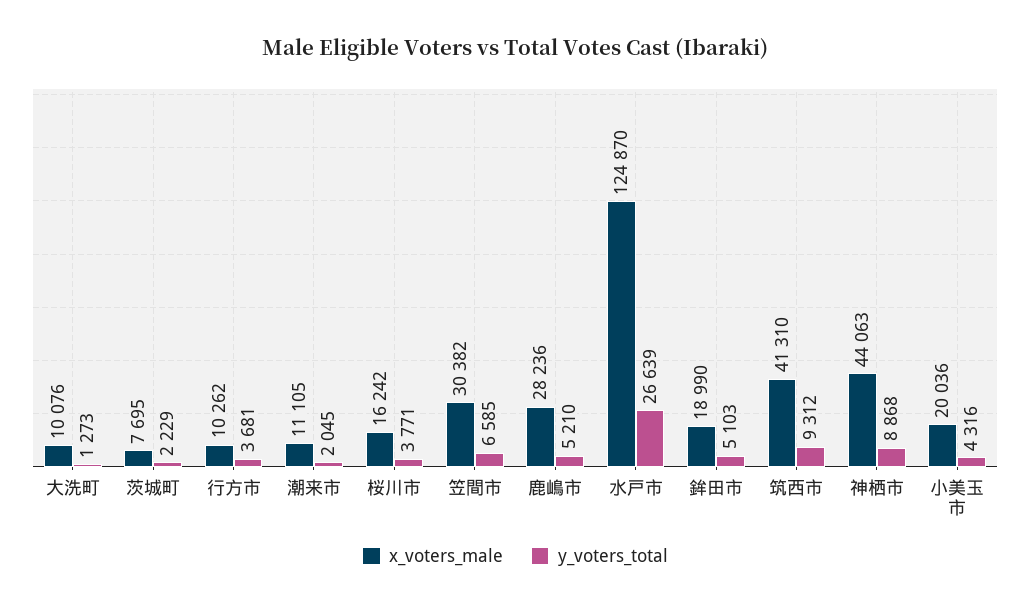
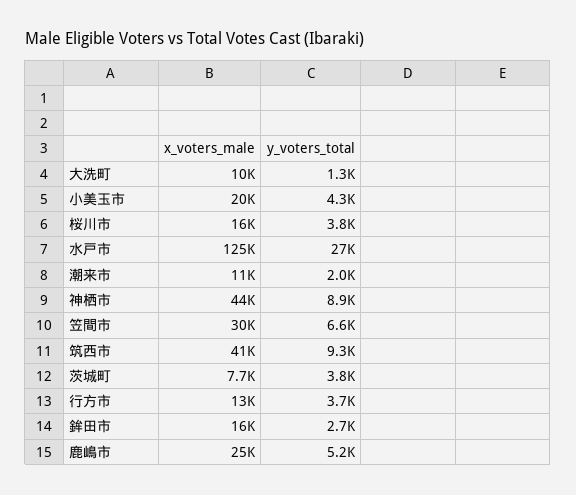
  {
    "x_voters_male": {
      "大洗町": 10076,
      "茨城町": 7695,
-     "行方市": 10262,
+     "行方市": 13000,
      "潮来市": 11105,
      "桜川市": 16242,
      "笠間市": 30382,
-     "鹿嶋市": 28236,
+     "鹿嶋市": 25000,
      "水戸市": 124870,
-     "鉾田市": 18990,
+     "鉾田市": 16000,
      "筑西市": 41310,
      "神栖市": 44063,
      "小美玉市": 20036
    },
    "y_voters_total": {
      "大洗町": 1273,
-     "茨城町": 2229,
+     "茨城町": 3800,
      "行方市": 3681,
      "潮来市": 2045,
      "桜川市": 3771,
      "笠間市": 6585,
      "鹿嶋市": 5210,
      "水戸市": 26639,
-     "鉾田市": 5103,
+     "鉾田市": 2700,
      "筑西市": 9312,
      "神栖市": 8868,
      "小美玉市": 4316
    }
  }

